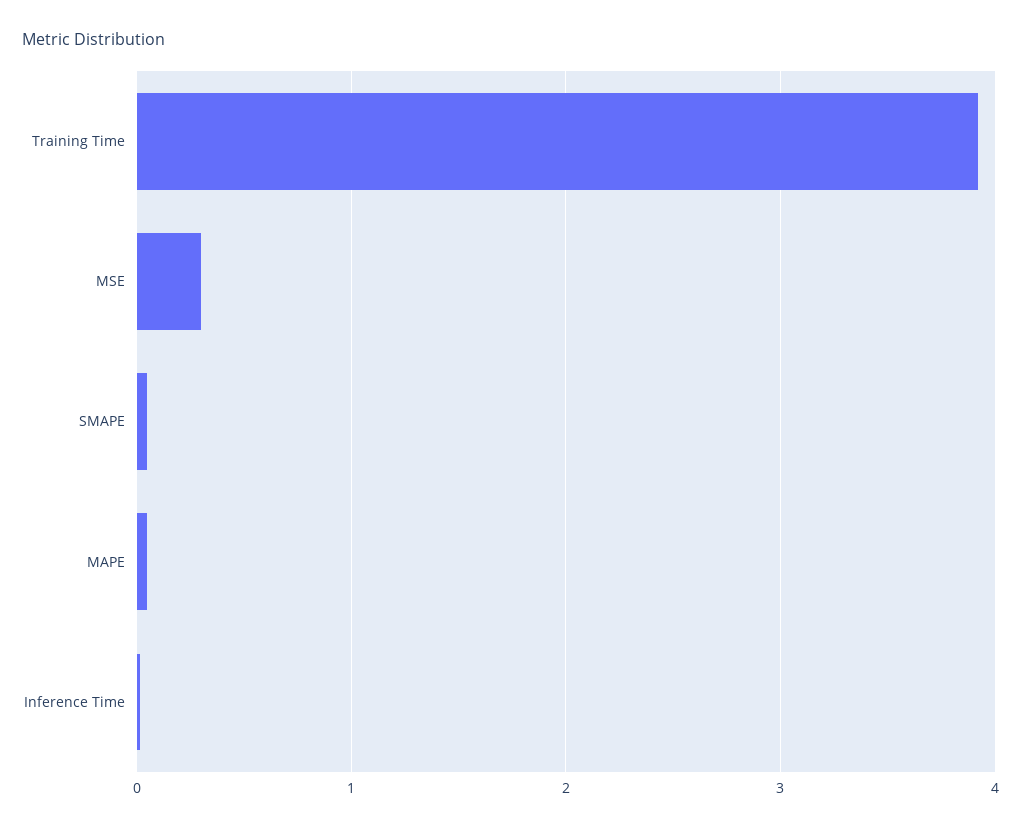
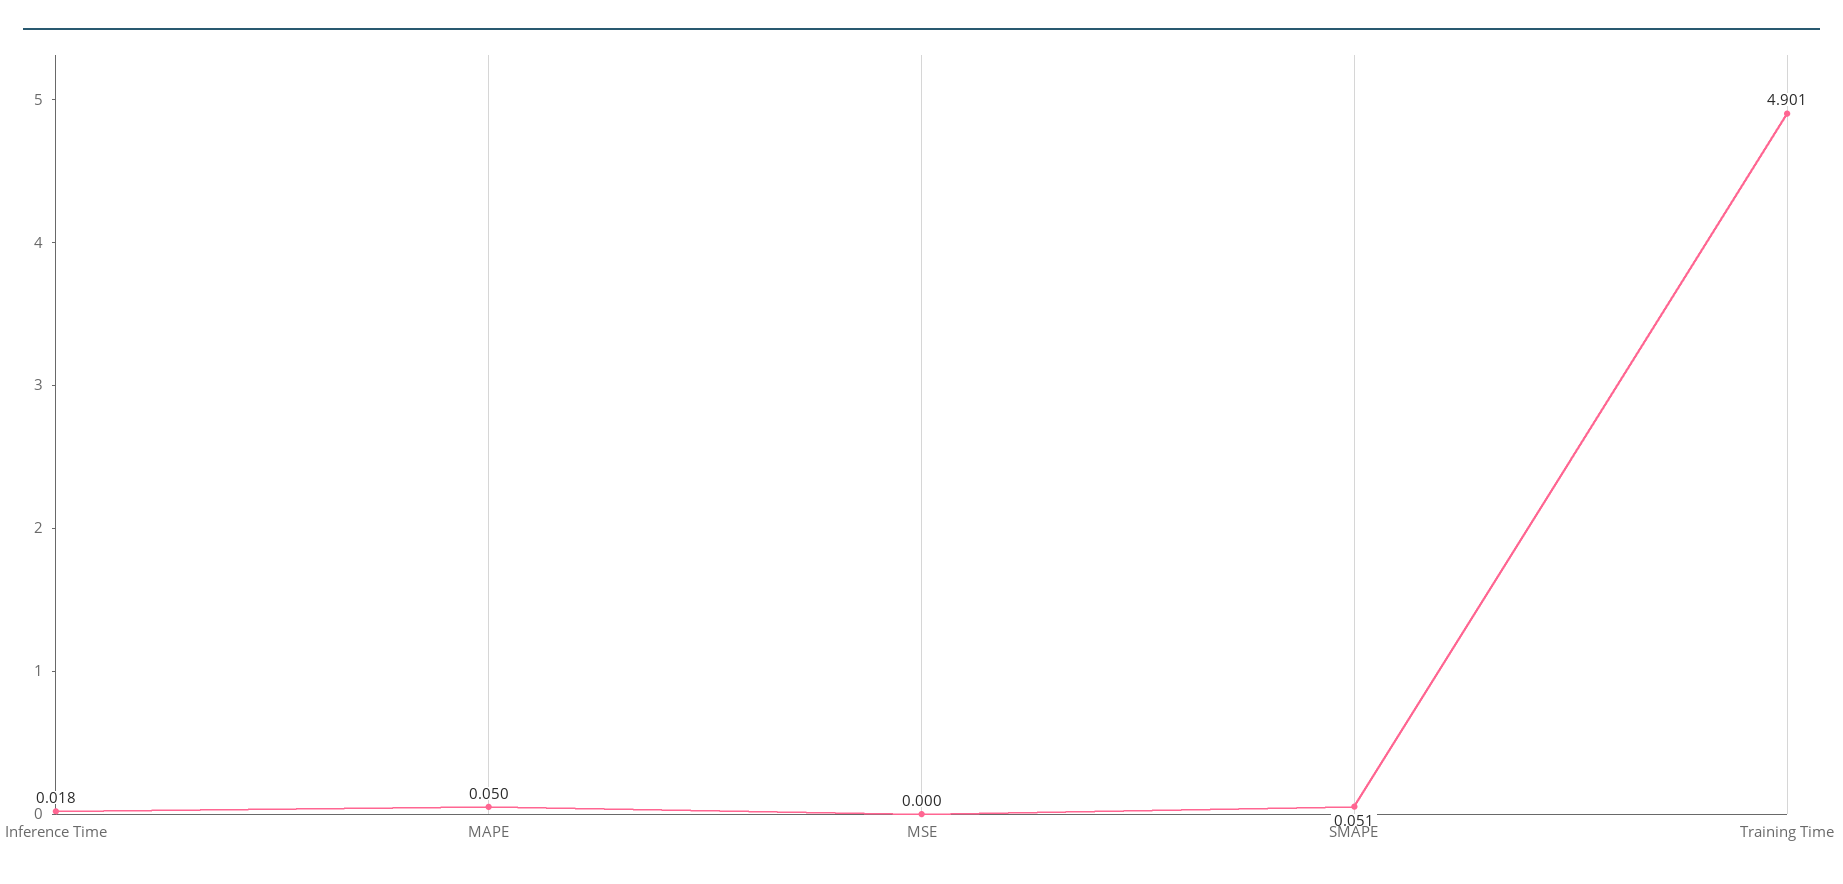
  {
-   "Training Time": 3.9,
+   "Training Time": 4.901,
-   "MSE": 0.3,
+   "MSE": 0,
    "SMAPE": 0.051,
    "MAPE": 0.05,
    "Inference Time": 0.018
  }

